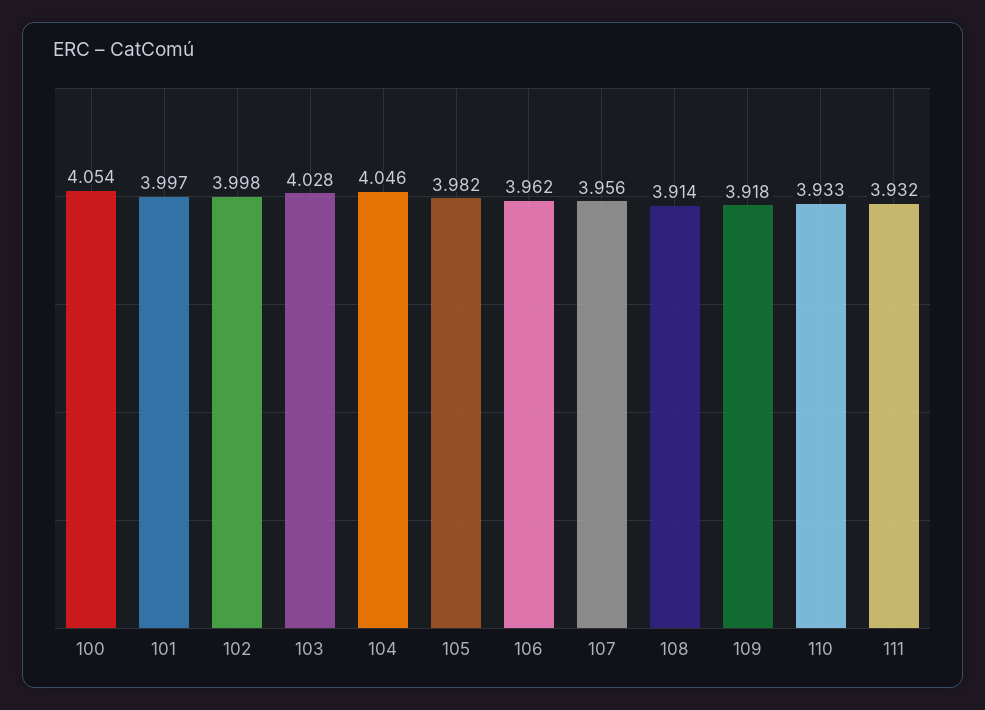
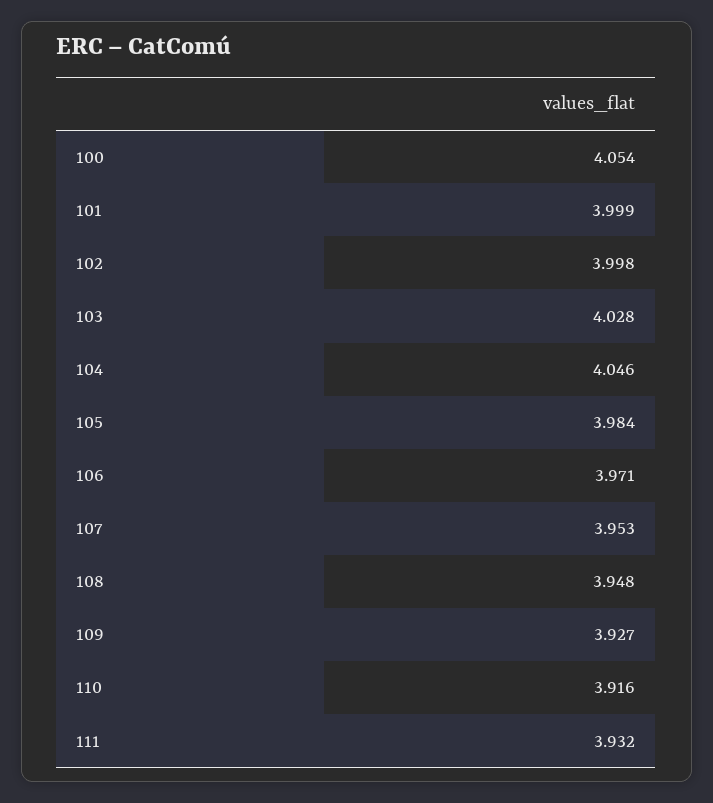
  {
    "100": 4.054,
-   "101": 3.997,
+   "101": 3.999,
    "102": 3.998,
    "103": 4.028,
    "104": 4.046,
-   "105": 3.982,
+   "105": 3.984,
-   "106": 3.962,
+   "106": 3.971,
-   "107": 3.956,
+   "107": 3.953,
-   "108": 3.914,
+   "108": 3.948,
-   "109": 3.918,
+   "109": 3.927,
-   "110": 3.933,
+   "110": 3.916,
    "111": 3.932
  }

